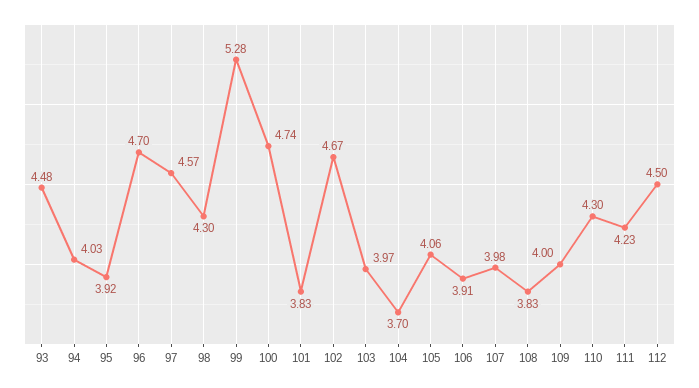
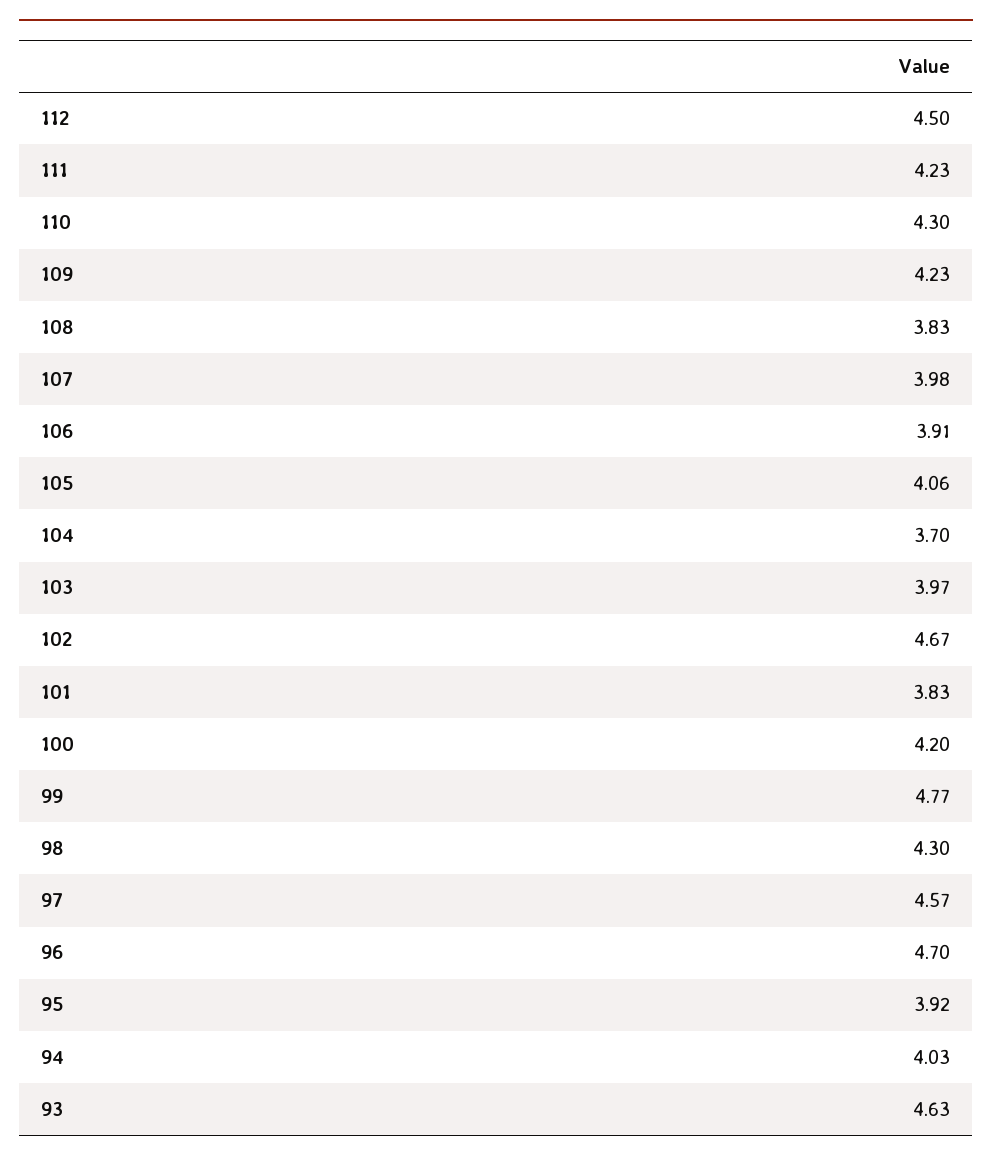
  {
-   "93": 4.48,
+   "93": 4.63,
    "94": 4.03,
    "95": 3.92,
    "96": 4.7,
    "97": 4.57,
    "98": 4.3,
-   "99": 5.28,
+   "99": 4.77,
-   "100": 4.74,
+   "100": 4.2,
    "101": 3.83,
    "102": 4.67,
    "103": 3.97,
    "104": 3.7,
    "105": 4.06,
    "106": 3.91,
    "107": 3.98,
    "108": 3.83,
-   "109": 4,
+   "109": 4.23,
    "110": 4.3,
    "111": 4.23,
    "112": 4.5
  }

